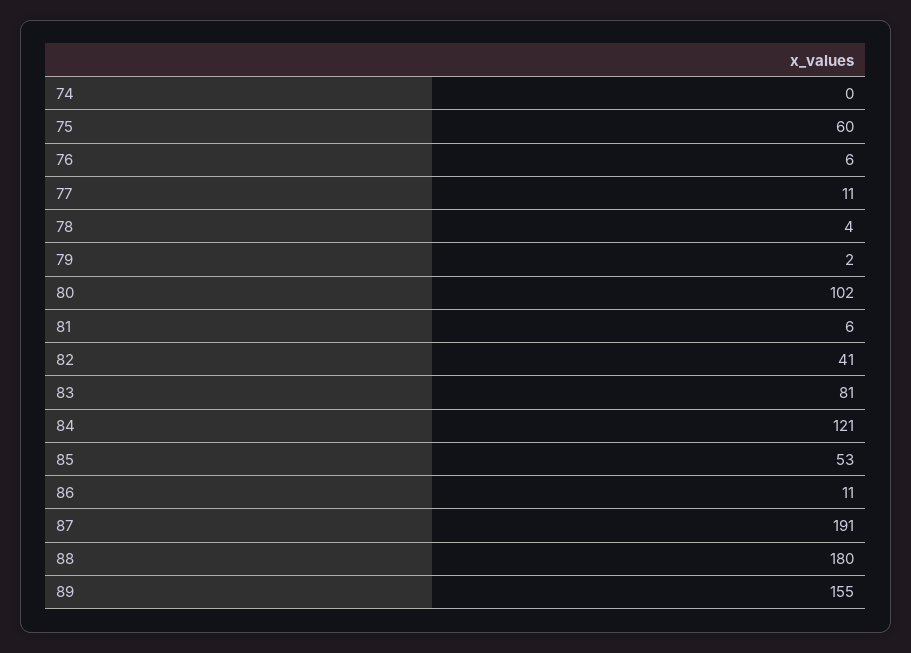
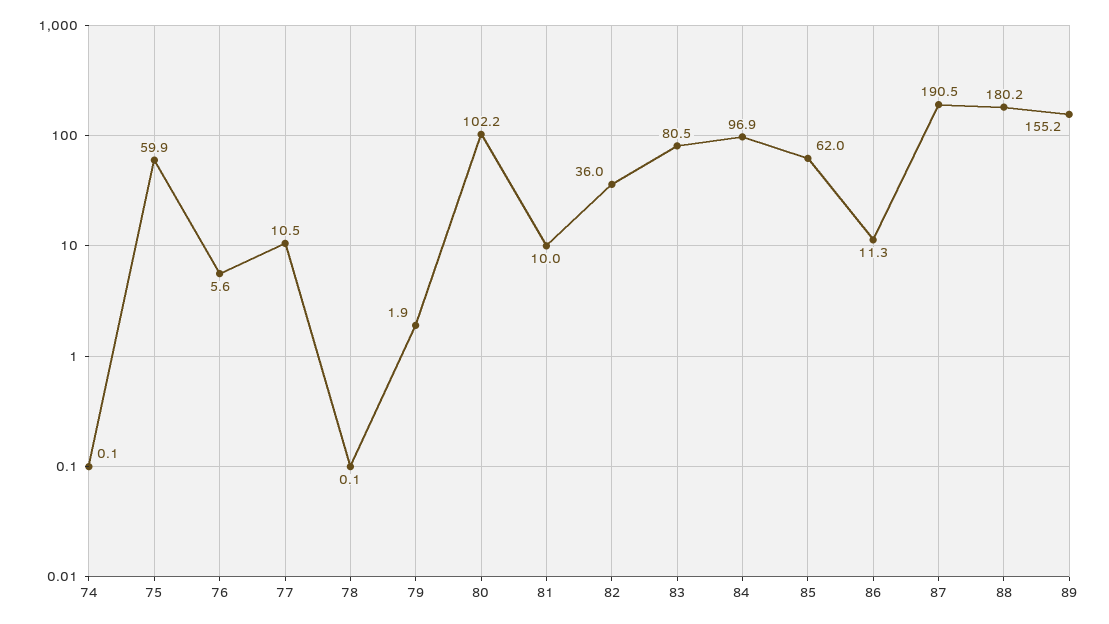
  {
    "74": 0.1,
    "75": 59.9,
    "76": 5.6,
    "77": 10.5,
-   "78": 4,
+   "78": 0.1,
    "79": 1.9,
    "80": 102.2,
-   "81": 6,
+   "81": 10,
-   "82": 41,
+   "82": 36,
    "83": 80.5,
-   "84": 121,
+   "84": 96.9,
-   "85": 53,
+   "85": 62,
    "86": 11.3,
    "87": 190.5,
    "88": 180.2,
    "89": 155.2
  }

